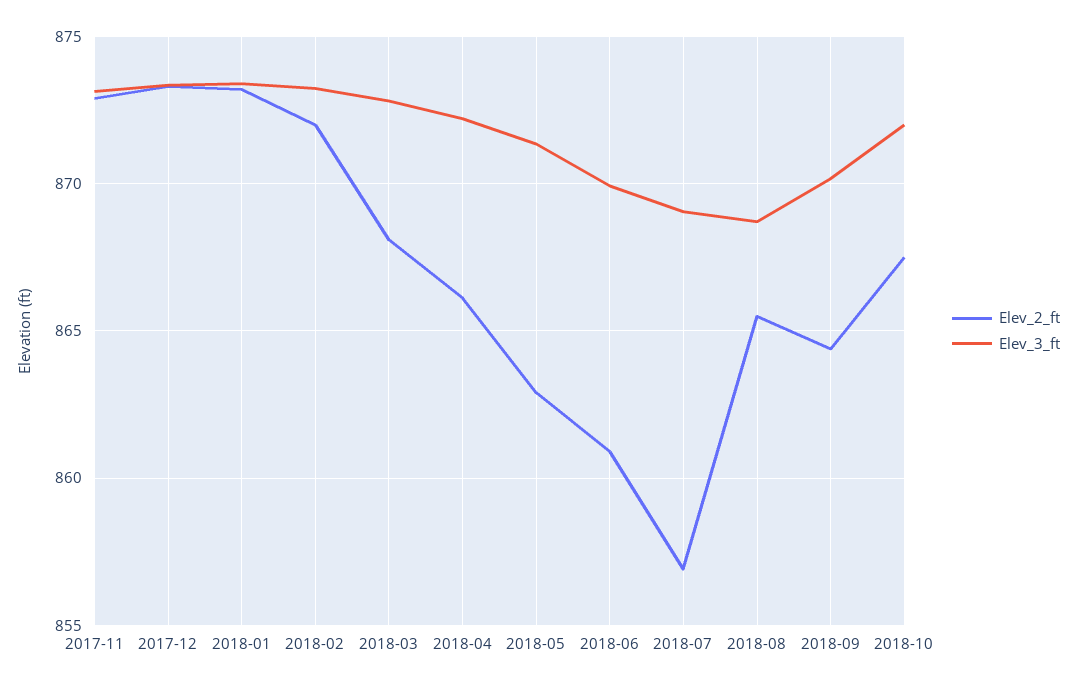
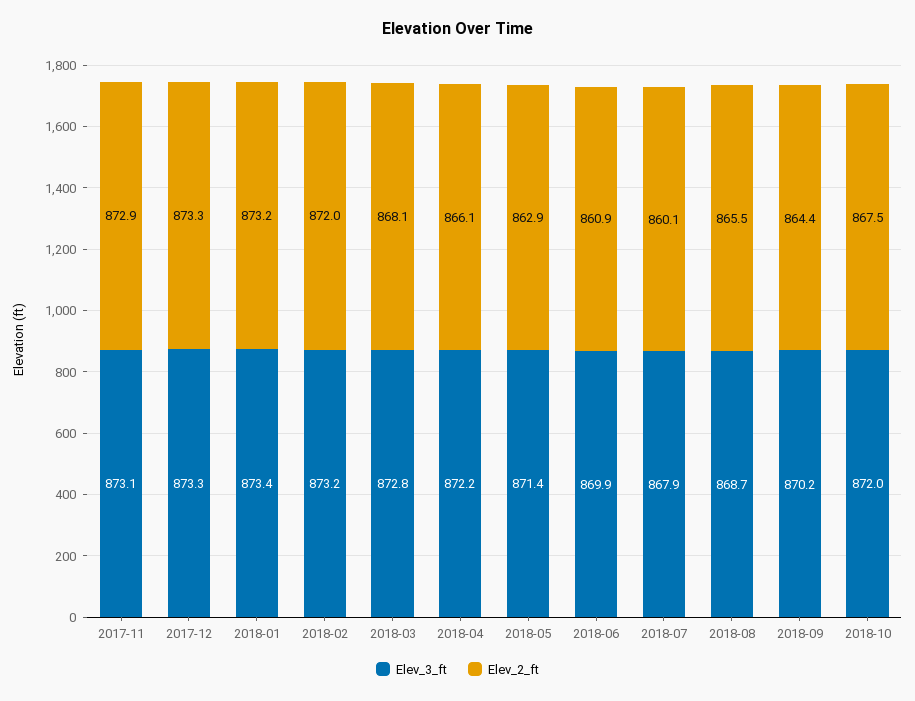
  {
    "Elev_2_ft": {
      "2017-11": 872.9,
      "2017-12": 873.3,
      "2018-01": 873.2,
      "2018-02": 872,
      "2018-03": 868.1,
      "2018-04": 866.1,
      "2018-05": 862.9,
      "2018-06": 860.9,
-     "2018-07": 857,
+     "2018-07": 860.1,
      "2018-08": 865.5,
      "2018-09": 864.4,
      "2018-10": 867.5
    },
    "Elev_3_ft": {
      "2017-11": 873.1,
      "2017-12": 873.3,
      "2018-01": 873.4,
      "2018-02": 873.2,
      "2018-03": 872.8,
      "2018-04": 872.2,
      "2018-05": 871.4,
      "2018-06": 869.9,
-     "2018-07": 869,
+     "2018-07": 867.9,
      "2018-08": 868.7,
      "2018-09": 870.2,
      "2018-10": 872
    }
  }

